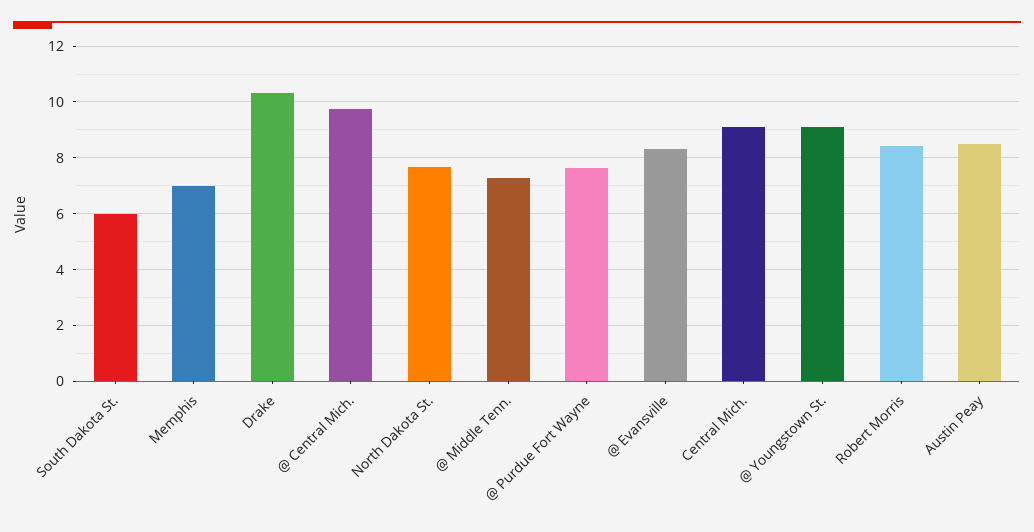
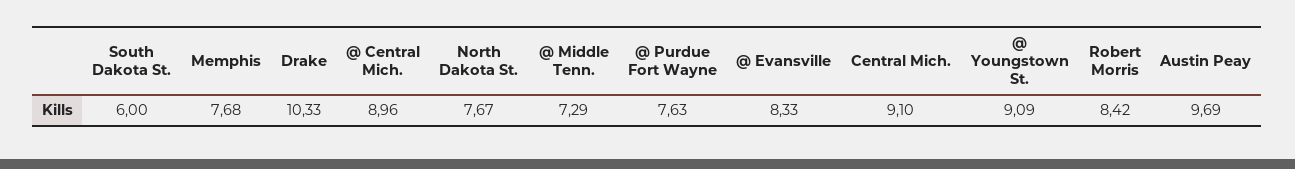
  {
    "South Dakota St.": 6,
-   "Memphis": 7,
+   "Memphis": 7.68,
    "Drake": 10.33,
-   "@ Central Mich.": 9.75,
+   "@ Central Mich.": 8.96,
    "North Dakota St.": 7.67,
    "@ Middle Tenn.": 7.29,
    "@ Purdue Fort Wayne": 7.63,
    "@ Evansville": 8.33,
    "Central Mich.": 9.1,
    "@ Youngstown St.": 9.09,
    "Robert Morris": 8.42,
-   "Austin Peay": 8.5
+   "Austin Peay": 9.69
  }

